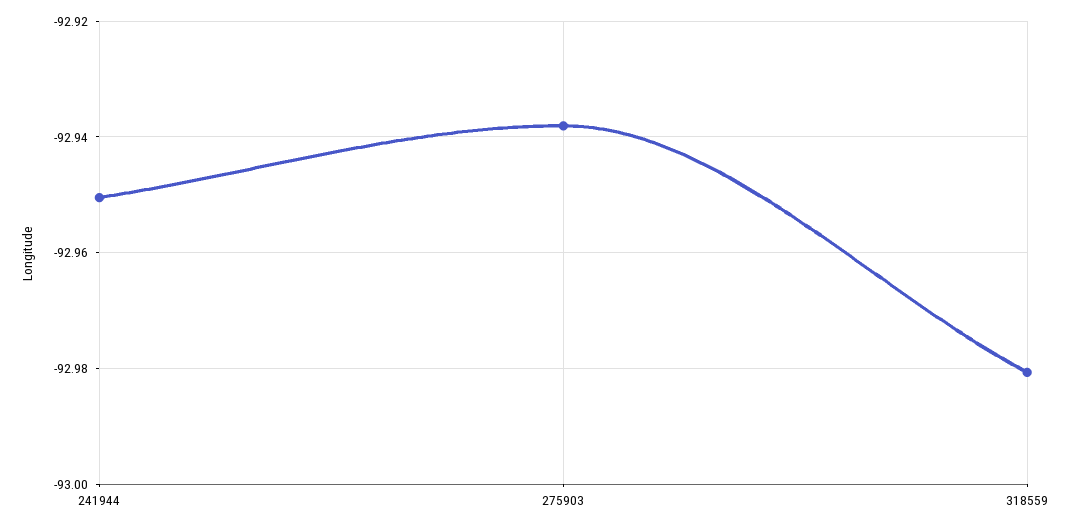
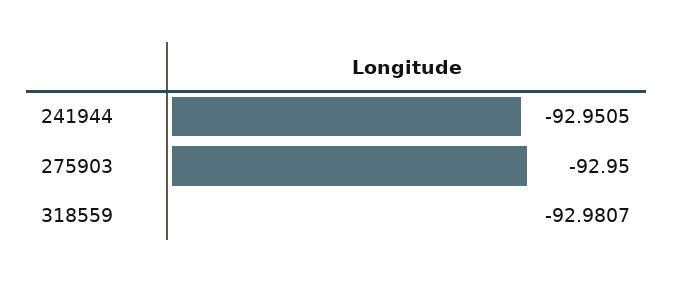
  {
    "241944": -92.9505,
-   "275903": -92.938,
+   "275903": -92.95,
    "318559": -92.9807
  }

